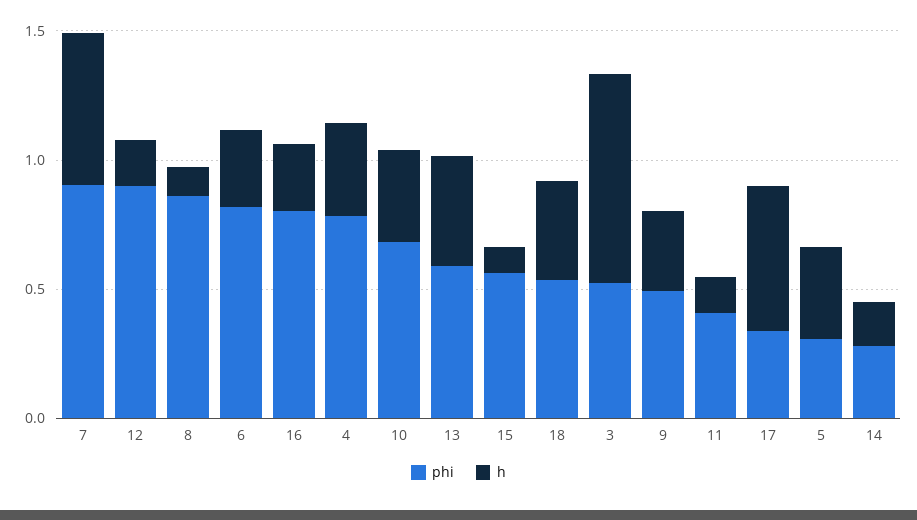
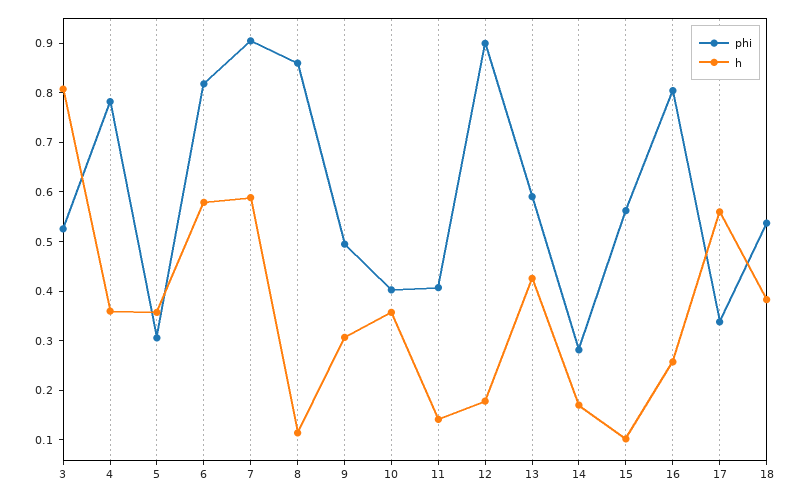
  {
    "phi": {
      "7": 0.9,
      "12": 0.9,
      "8": 0.86,
      "6": 0.82,
      "16": 0.8,
      "4": 0.78,
-     "10": 0.7,
+     "10": 0.4,
      "13": 0.6,
      "15": 0.56,
      "18": 0.54,
      "3": 0.52,
      "9": 0.5,
      "11": 0.4,
      "17": 0.34,
      "5": 0.3,
      "14": 0.28
    },
    "h": {
      "7": 0.58,
      "12": 0.18,
      "8": 0.12,
-     "6": 0.3,
+     "6": 0.58,
      "16": 0.26,
      "4": 0.36,
      "10": 0.36,
      "13": 0.42,
      "15": 0.1,
      "18": 0.38,
      "3": 0.8,
      "9": 0.3,
      "11": 0.14,
      "17": 0.56,
      "5": 0.36,
      "14": 0.16
    }
  }

